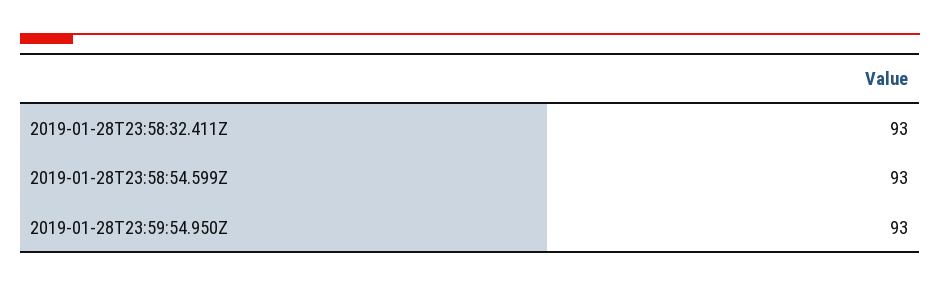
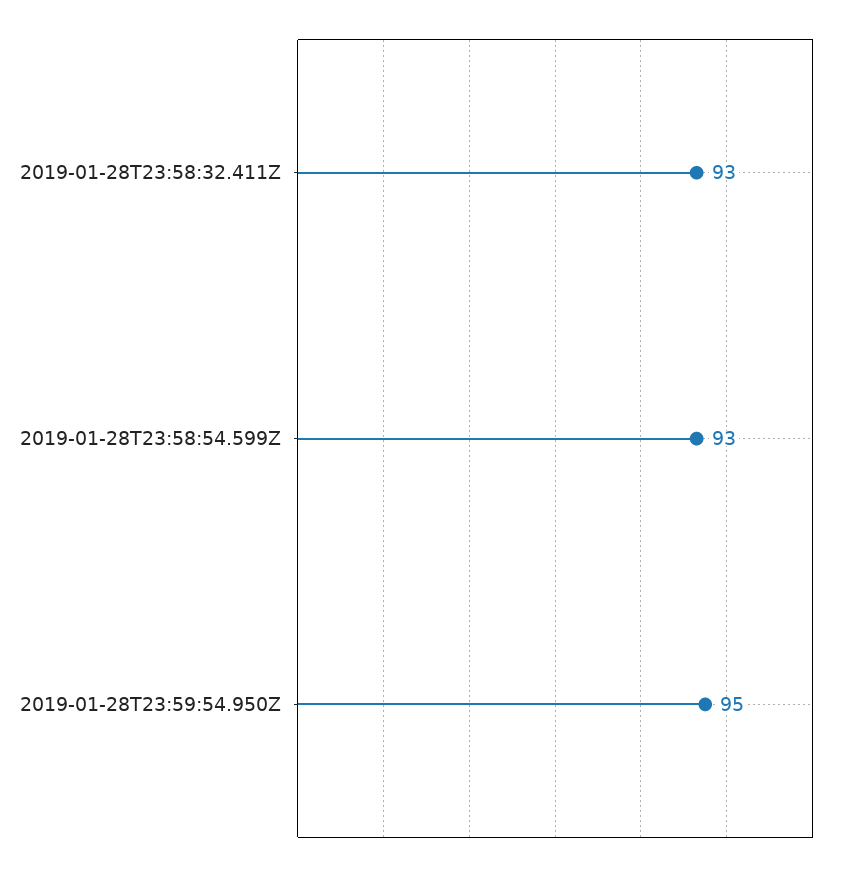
  {
    "2019-01-28T23:58:32.411Z": 93,
    "2019-01-28T23:58:54.599Z": 93,
-   "2019-01-28T23:59:54.950Z": 93
+   "2019-01-28T23:59:54.950Z": 95
  }

